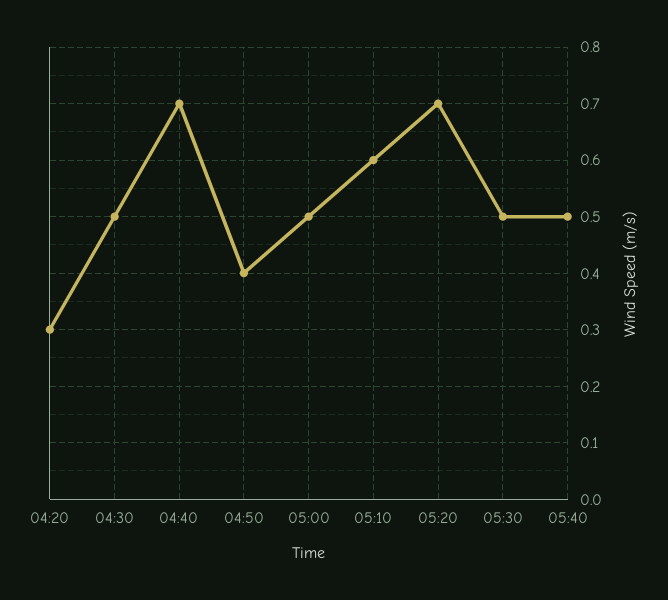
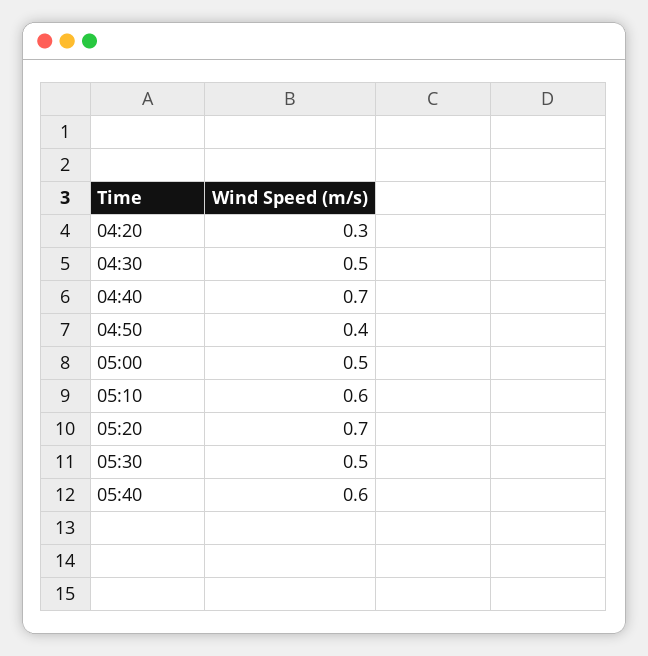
  {
    "04:20": 0.3,
    "04:30": 0.5,
    "04:40": 0.7,
    "04:50": 0.4,
    "05:00": 0.5,
    "05:10": 0.6,
    "05:20": 0.7,
    "05:30": 0.5,
-   "05:40": 0.5
+   "05:40": 0.6
  }

